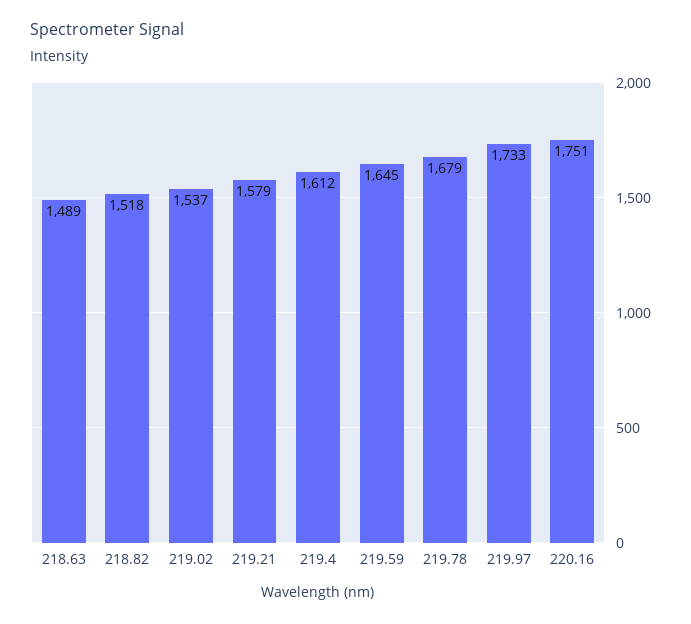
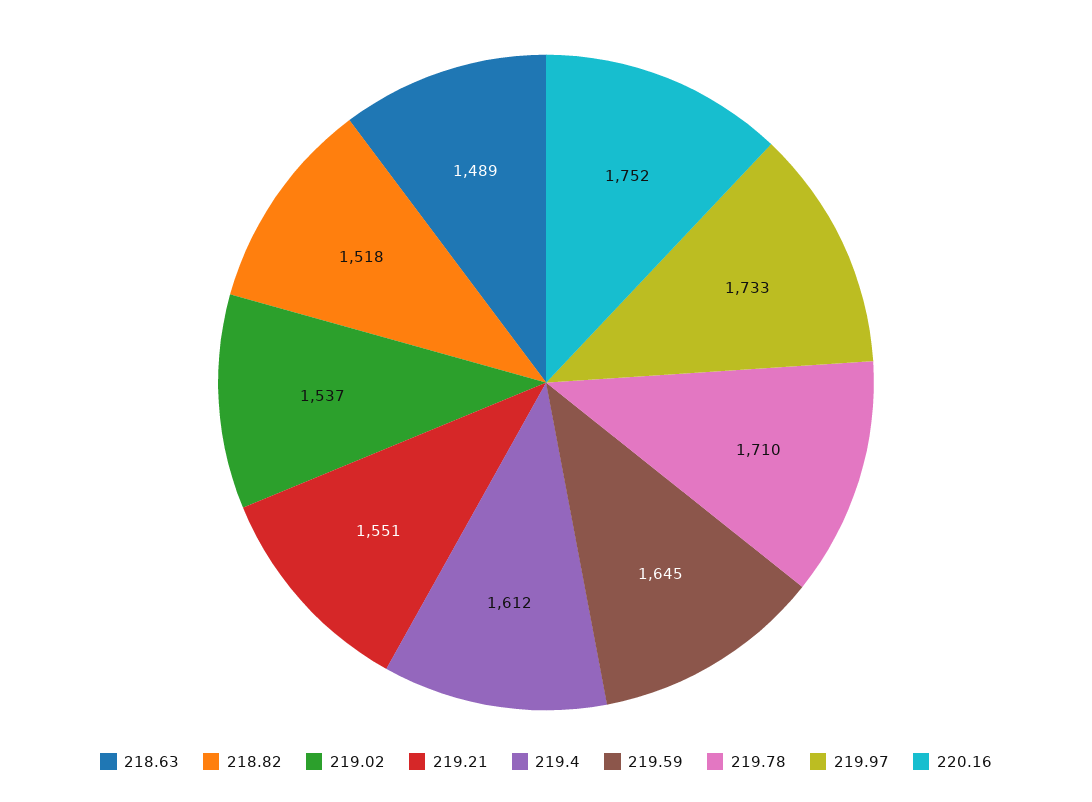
  {
    "218.63": 1489,
    "218.82": 1518,
    "219.02": 1537,
-   "219.21": 1579,
+   "219.21": 1551,
    "219.4": 1612,
    "219.59": 1645,
-   "219.78": 1679,
+   "219.78": 1710,
    "219.97": 1733,
-   "220.16": 1751
+   "220.16": 1752
  }

